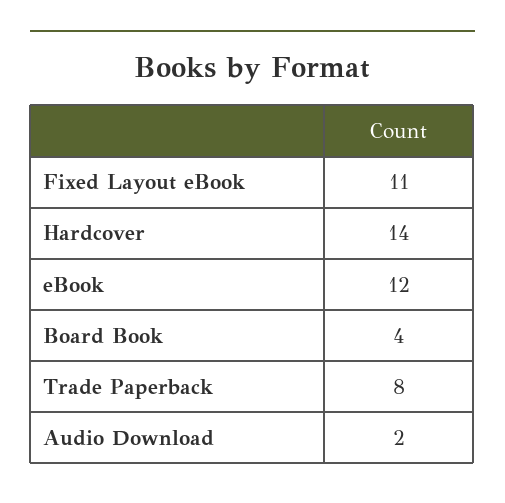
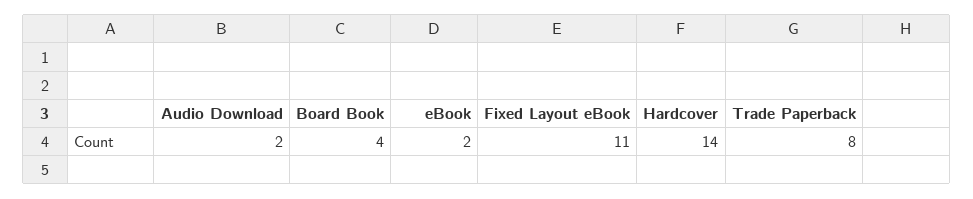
  {
    "Fixed Layout eBook": 11,
    "Hardcover": 14,
-   "eBook": 12,
+   "eBook": 2,
    "Board Book": 4,
    "Trade Paperback": 8,
    "Audio Download": 2
  }

